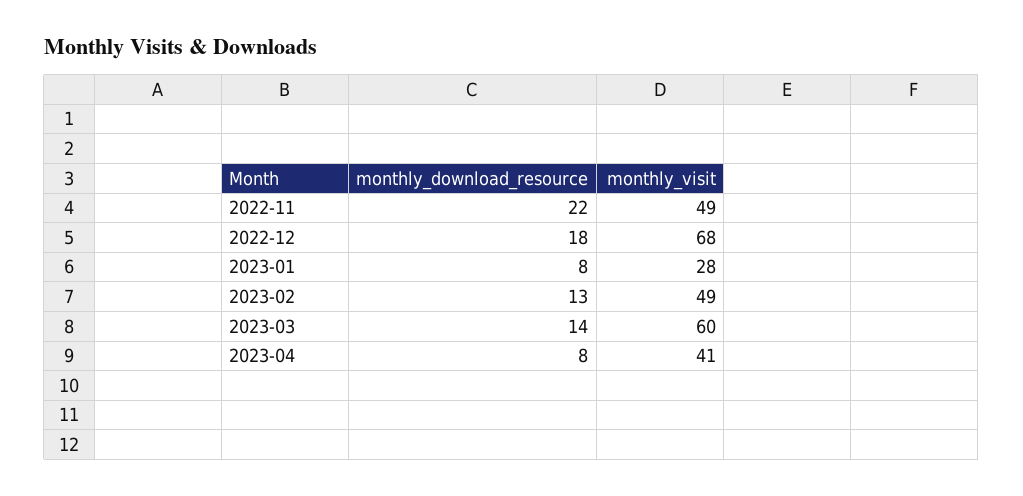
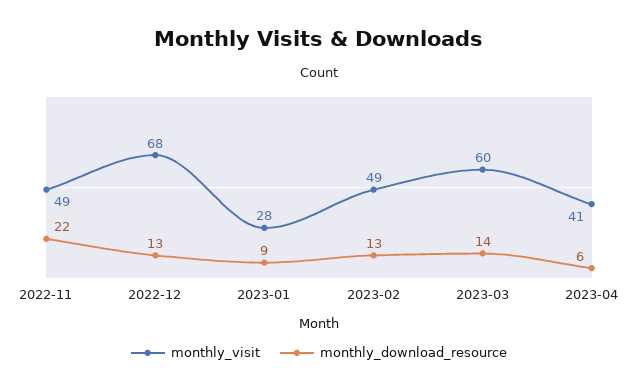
  {
    "monthly_download_resource": {
      "2022-11": 22,
-     "2022-12": 18,
+     "2022-12": 13,
-     "2023-01": 8,
+     "2023-01": 9,
      "2023-02": 13,
      "2023-03": 14,
-     "2023-04": 8
+     "2023-04": 6
    },
    "monthly_visit": {
      "2022-11": 49,
      "2022-12": 68,
      "2023-01": 28,
      "2023-02": 49,
      "2023-03": 60,
      "2023-04": 41
    }
  }

